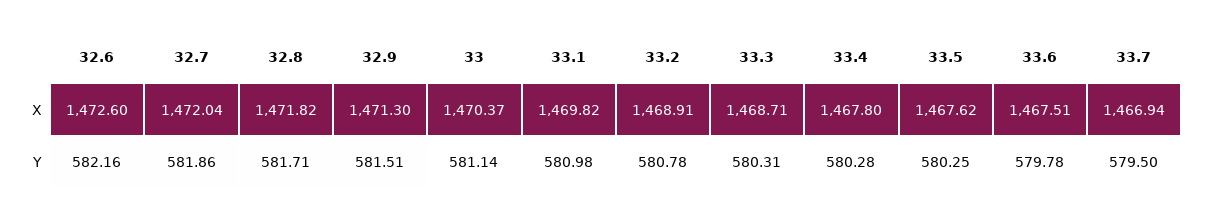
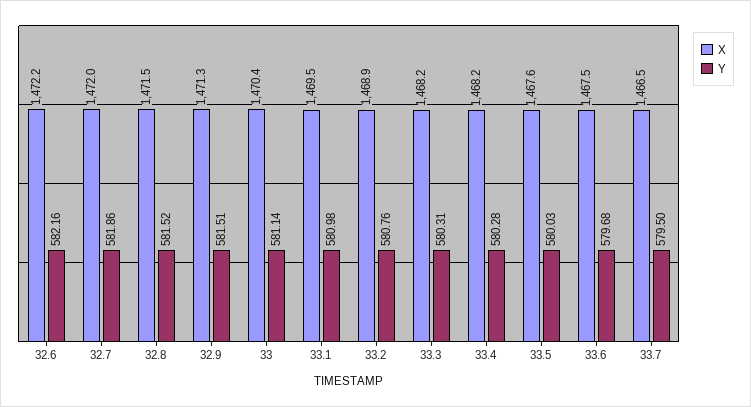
  {
    "X": {
-     "32.6": 1472.6,
+     "32.6": 1472.2,
      "32.7": 1472.04,
-     "32.8": 1471.82,
+     "32.8": 1471.5,
      "32.9": 1471.3,
      "33": 1470.37,
-     "33.1": 1469.82,
+     "33.1": 1469.5,
      "33.2": 1468.91,
-     "33.3": 1468.71,
+     "33.3": 1468.2,
-     "33.4": 1467.8,
+     "33.4": 1468.2,
      "33.5": 1467.62,
      "33.6": 1467.51,
-     "33.7": 1466.94
+     "33.7": 1466.5
    },
    "Y": {
      "32.6": 582.16,
      "32.7": 581.86,
-     "32.8": 581.71,
+     "32.8": 581.52,
      "32.9": 581.51,
      "33": 581.14,
      "33.1": 580.98,
-     "33.2": 580.78,
+     "33.2": 580.76,
      "33.3": 580.31,
      "33.4": 580.28,
-     "33.5": 580.25,
+     "33.5": 580.03,
-     "33.6": 579.78,
+     "33.6": 579.68,
      "33.7": 579.5
    }
  }

